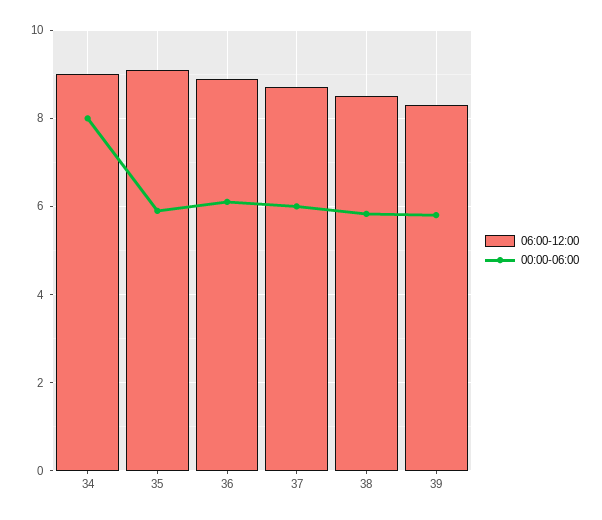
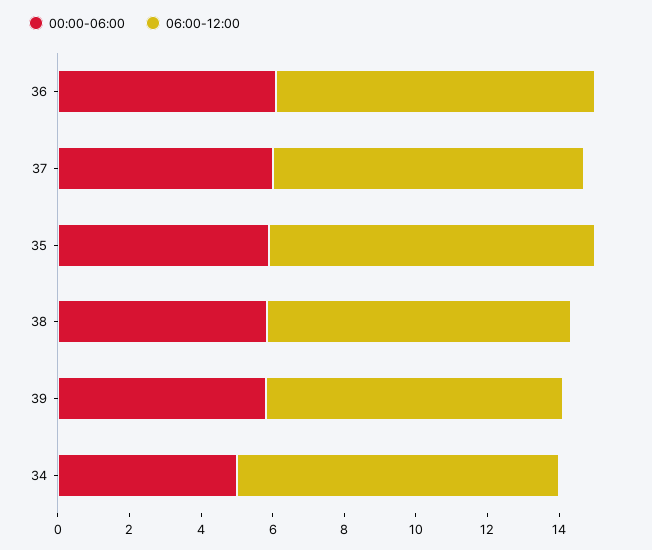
  {
    "06:00-12:00": {
      "34": 9,
      "35": 9.2,
      "36": 9,
      "37": 8.8,
      "38": 8.6,
      "39": 8.4
    },
    "00:00-06:00": {
-     "34": 8,
+     "34": 5,
      "35": 6,
      "36": 6.2,
      "37": 6,
      "38": 5.8,
      "39": 5.8
    }
  }

